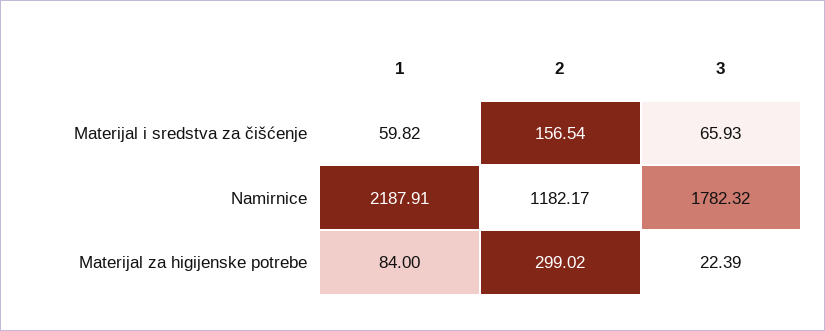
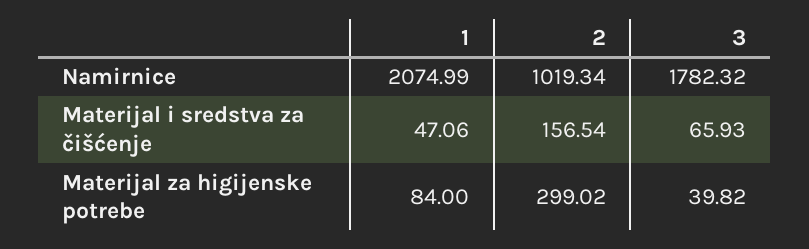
  {
    "1": {
-     "Materijal i sredstva za čišćenje": 59.82,
+     "Materijal i sredstva za čišćenje": 47.06,
-     "Namirnice": 2187.91,
+     "Namirnice": 2074.99,
      "Materijal za higijenske potrebe": 84
    },
    "2": {
      "Materijal i sredstva za čišćenje": 156.54,
-     "Namirnice": 1182.17,
+     "Namirnice": 1019.34,
      "Materijal za higijenske potrebe": 299.02
    },
    "3": {
      "Materijal i sredstva za čišćenje": 65.93,
      "Namirnice": 1782.32,
-     "Materijal za higijenske potrebe": 22.39
+     "Materijal za higijenske potrebe": 39.82
    }
  }

